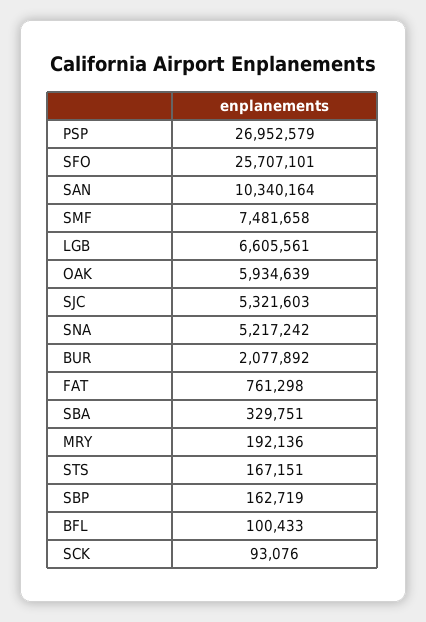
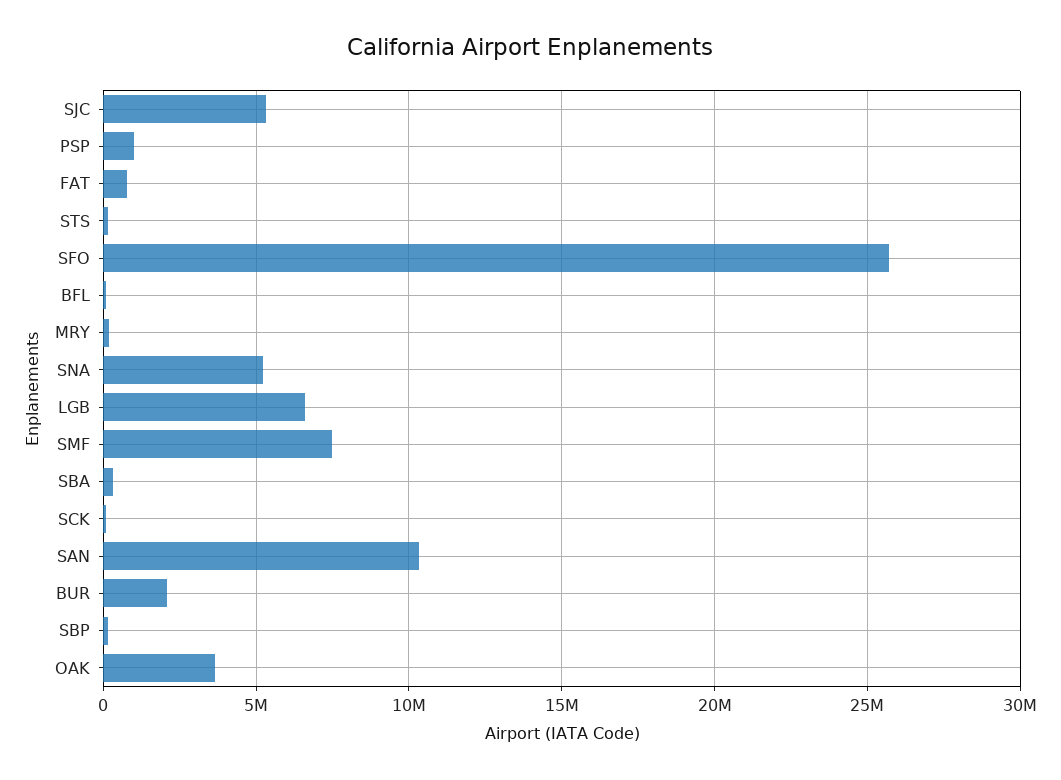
  {
-   "PSP": 26952579,
+   "PSP": 1000000,
    "SFO": 25707101,
    "SAN": 10340164,
    "SMF": 7481658,
    "LGB": 6605561,
-   "OAK": 5934639,
+   "OAK": 3500000,
    "SJC": 5321603,
    "SNA": 5217242,
    "BUR": 2077892,
    "FAT": 761298,
    "SBA": 329751,
    "MRY": 192136,
    "STS": 167151,
    "SBP": 162719,
    "BFL": 100433,
    "SCK": 93076
  }

